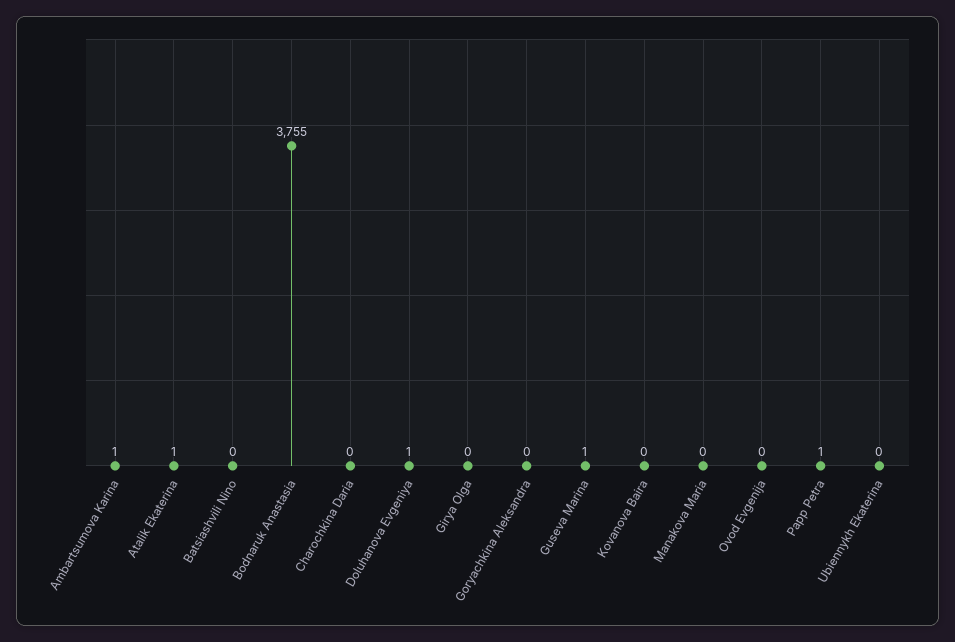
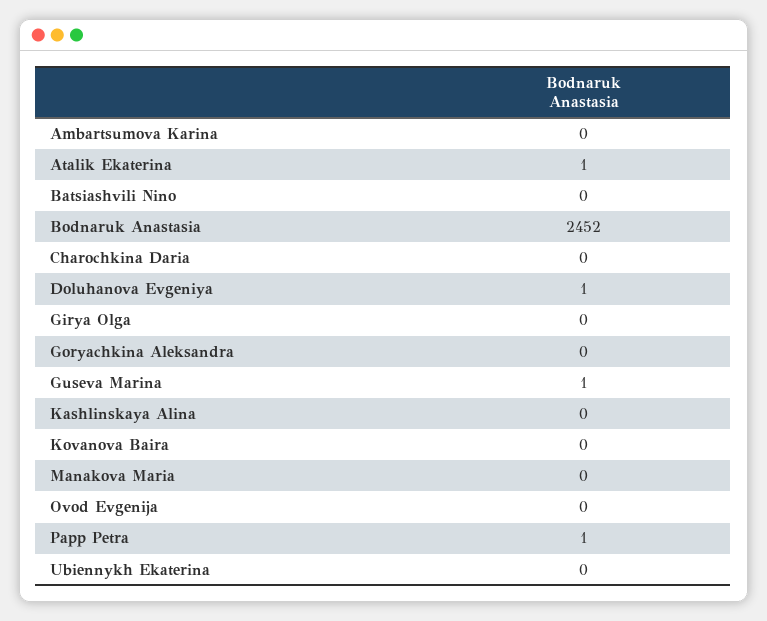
  {
-   "Ambartsumova Karina": 1,
+   "Ambartsumova Karina": 0,
    "Atalik Ekaterina": 1,
    "Batsiashvili Nino": 0,
-   "Bodnaruk Anastasia": 3755,
+   "Bodnaruk Anastasia": 2452,
    "Charochkina Daria": 0,
    "Doluhanova Evgeniya": 1,
    "Girya Olga": 0,
    "Goryachkina Aleksandra": 0,
    "Guseva Marina": 1,
    "Kovanova Baira": 0,
    "Manakova Maria": 0,
    "Ovod Evgenija": 0,
    "Papp Petra": 1,
-   "Ubiennykh Ekaterina": 0
+   "Ubiennykh Ekaterina": 0,
+   "Kashlinskaya Alina": 0
  }

